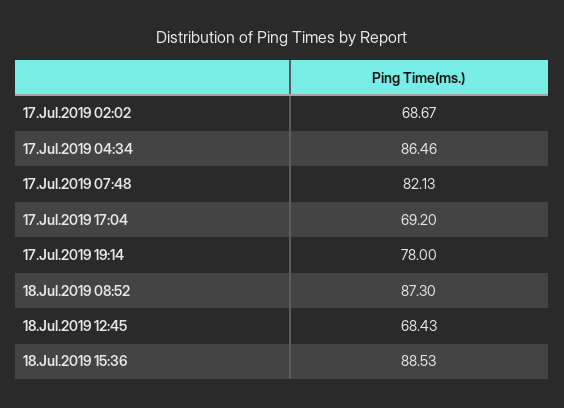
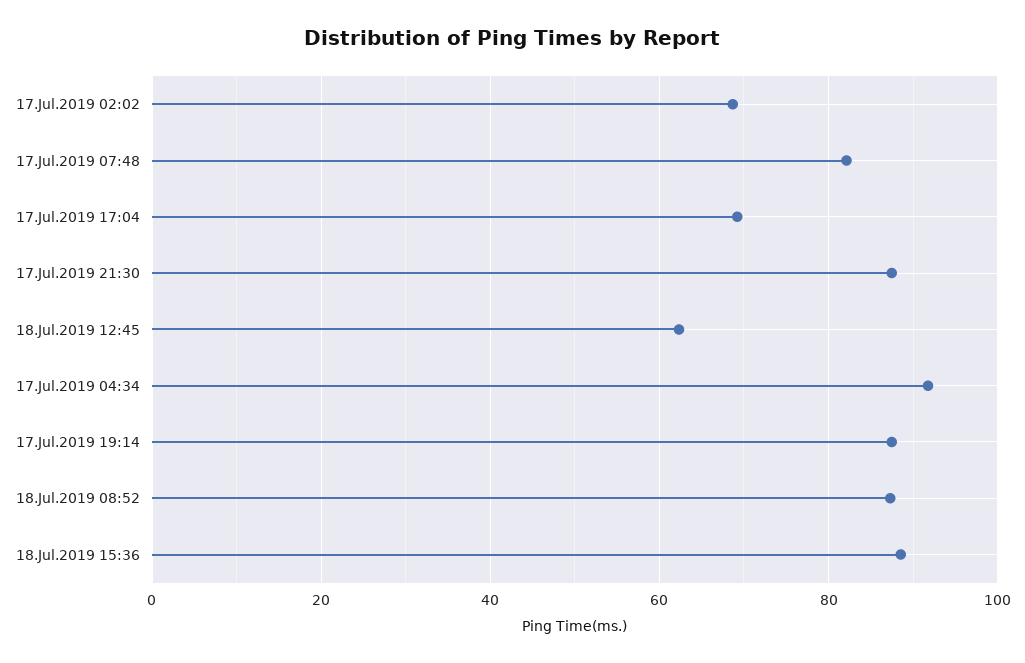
  {
    "17.Jul.2019 02:02": 68.67,
-   "17.Jul.2019 04:34": 86.46,
+   "17.Jul.2019 04:34": 92,
    "17.Jul.2019 07:48": 82.13,
    "17.Jul.2019 17:04": 69.2,
-   "17.Jul.2019 19:14": 78,
+   "17.Jul.2019 19:14": 88,
    "18.Jul.2019 08:52": 87.3,
-   "18.Jul.2019 12:45": 68.43,
+   "18.Jul.2019 12:45": 62,
-   "18.Jul.2019 15:36": 88.53
+   "18.Jul.2019 15:36": 88.53,
+   "17.Jul.2019 21:30": 88
  }

